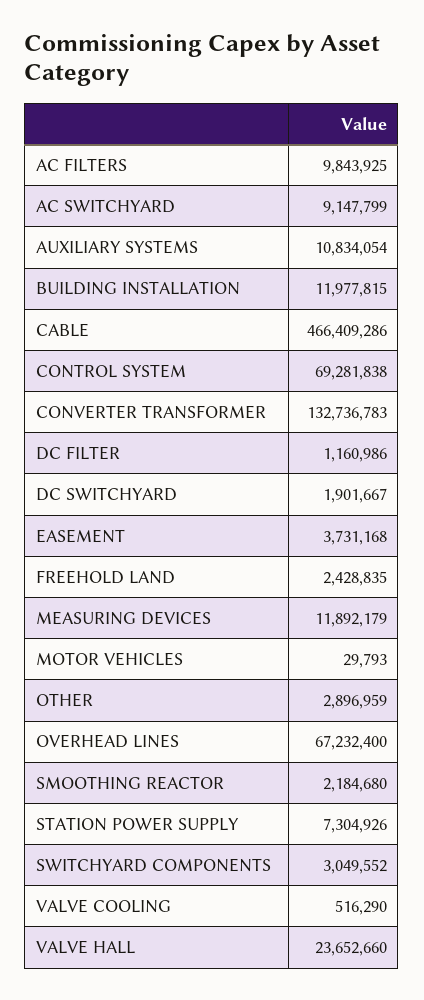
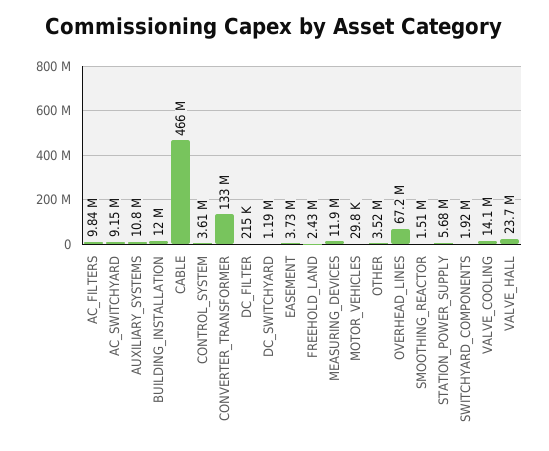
  {
    "AC FILTERS": 9843925,
    "AC SWITCHYARD": 9147799,
    "AUXILIARY SYSTEMS": 10834054,
    "BUILDING INSTALLATION": 11977815,
    "CABLE": 466409286,
-   "CONTROL SYSTEM": 69281838,
+   "CONTROL SYSTEM": 3610000,
    "CONVERTER TRANSFORMER": 132736783,
-   "DC FILTER": 1160986,
+   "DC FILTER": 215000,
-   "DC SWITCHYARD": 1901667,
+   "DC SWITCHYARD": 1190000,
    "EASEMENT": 3731168,
    "FREEHOLD LAND": 2428835,
    "MEASURING DEVICES": 11892179,
    "MOTOR VEHICLES": 29793,
-   "OTHER": 2896959,
+   "OTHER": 3520000,
    "OVERHEAD LINES": 67232400,
-   "SMOOTHING REACTOR": 2184680,
+   "SMOOTHING REACTOR": 1510000,
-   "STATION POWER SUPPLY": 7304926,
+   "STATION POWER SUPPLY": 5680000,
-   "SWITCHYARD COMPONENTS": 3049552,
+   "SWITCHYARD COMPONENTS": 1920000,
-   "VALVE COOLING": 516290,
+   "VALVE COOLING": 14100000,
    "VALVE HALL": 23652660
  }

